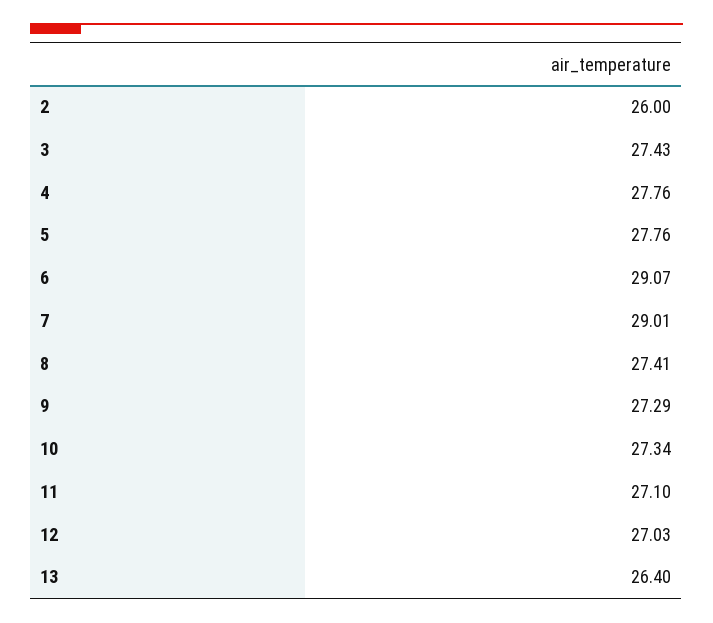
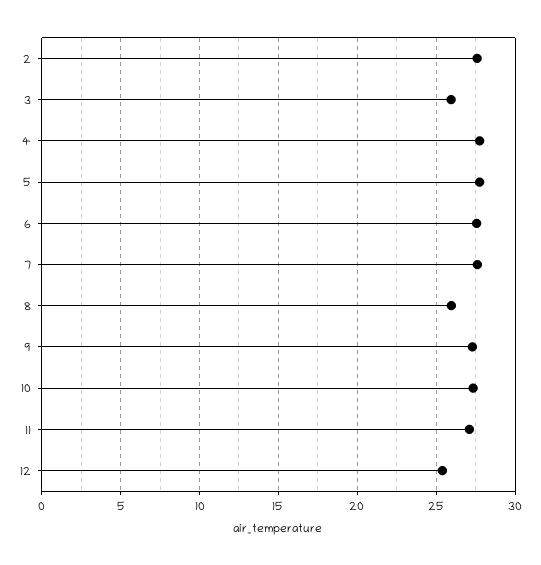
  {
-   "2": 26,
+   "2": 27.5,
-   "3": 27.43,
+   "3": 26,
    "4": 27.76,
    "5": 27.76,
-   "6": 29.07,
+   "6": 27.5,
-   "7": 29.01,
+   "7": 27.5,
-   "8": 27.41,
+   "8": 26,
    "9": 27.29,
    "10": 27.34,
    "11": 27.1,
-   "12": 27.03,
+   "12": 25.5
-   "13": 26.4
  }

